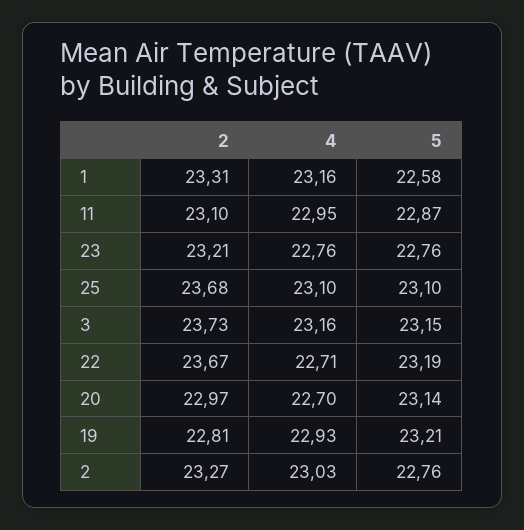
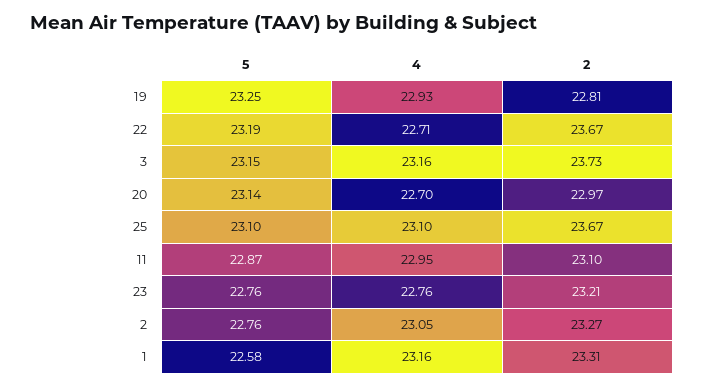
  {
    "2": {
      "1": 23.31,
      "11": 23.1,
      "23": 23.21,
-     "25": 23.68,
+     "25": 23.67,
      "3": 23.73,
      "22": 23.67,
      "20": 22.97,
      "19": 22.81,
      "2": 23.27
    },
    "4": {
      "1": 23.16,
      "11": 22.95,
      "23": 22.76,
      "25": 23.1,
      "3": 23.16,
      "22": 22.71,
      "20": 22.7,
      "19": 22.93,
-     "2": 23.03
+     "2": 23.05
    },
    "5": {
      "1": 22.58,
      "11": 22.87,
      "23": 22.76,
      "25": 23.1,
      "3": 23.15,
      "22": 23.19,
      "20": 23.14,
-     "19": 23.21,
+     "19": 23.25,
      "2": 22.76
    }
  }

